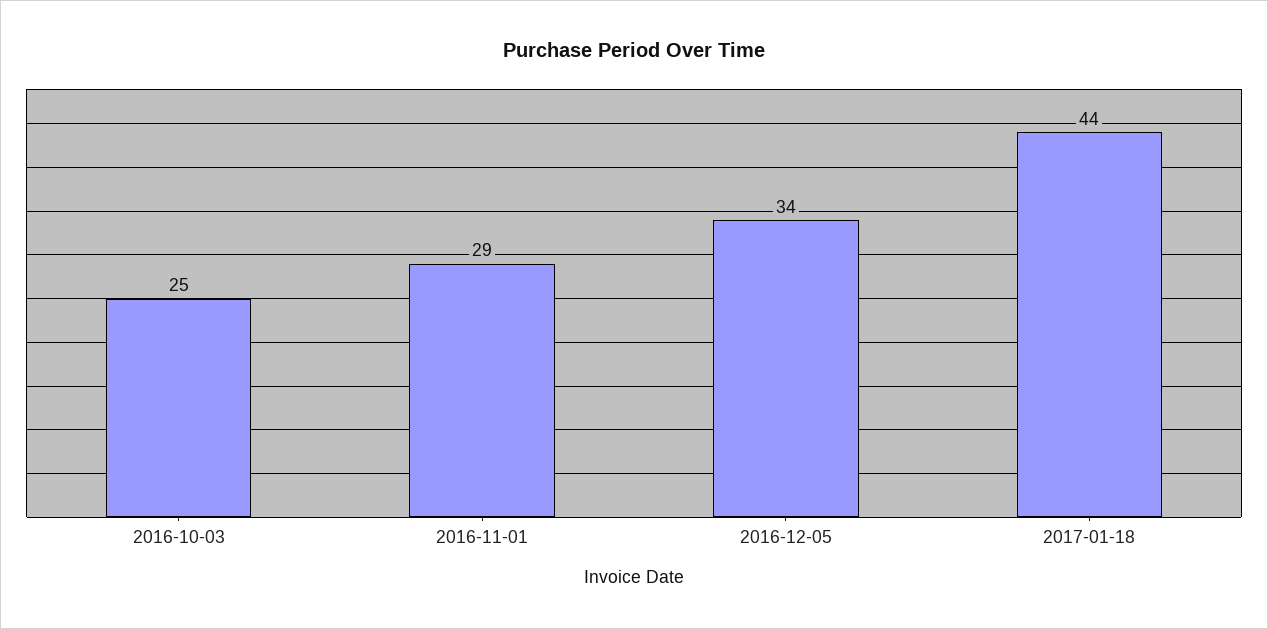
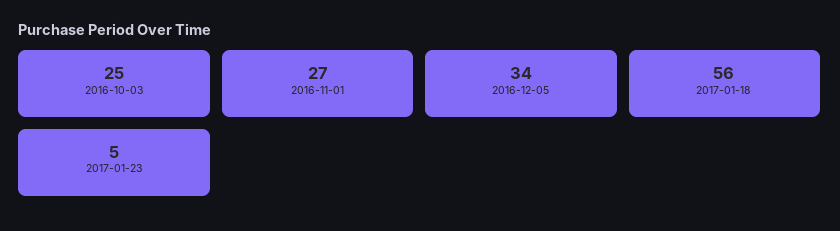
  {
    "2016-10-03": 25,
-   "2016-11-01": 29,
+   "2016-11-01": 27,
    "2016-12-05": 34,
-   "2017-01-18": 44
+   "2017-01-18": 56,
+   "2017-01-23": 5
  }

